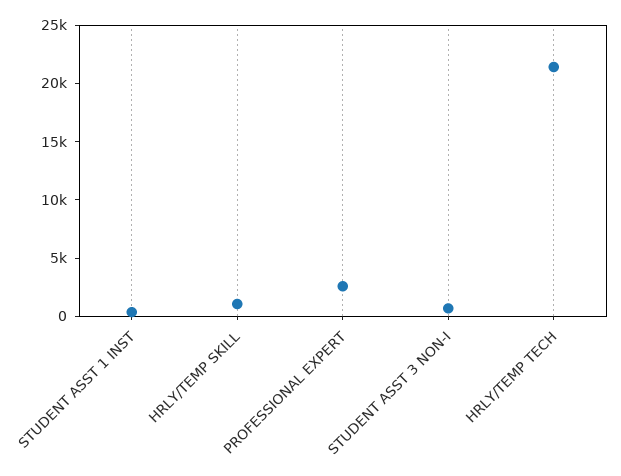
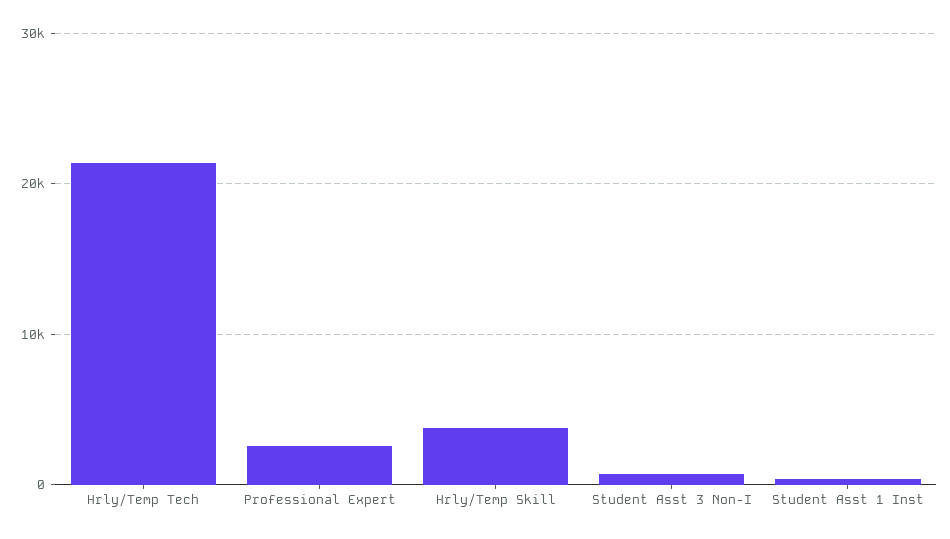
  {
    "STUDENT ASST 1 INST": 0,
-   "HRLY/TEMP SKILL": 1000,
+   "HRLY/TEMP SKILL": 4000,
    "PROFESSIONAL EXPERT": 3000,
    "STUDENT ASST 3 NON-I": 1000,
    "HRLY/TEMP TECH": 21000
  }

